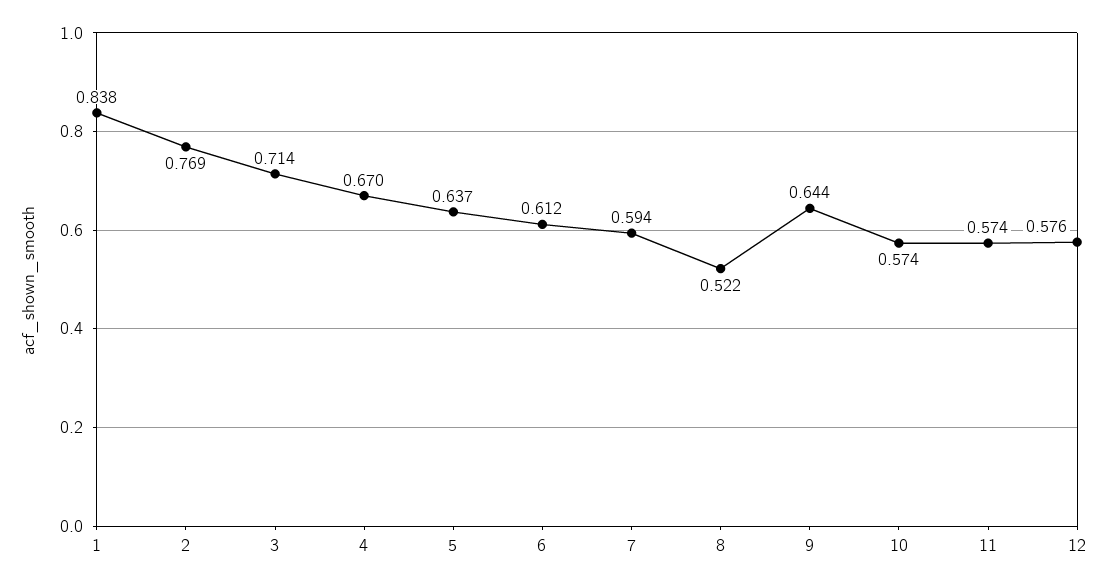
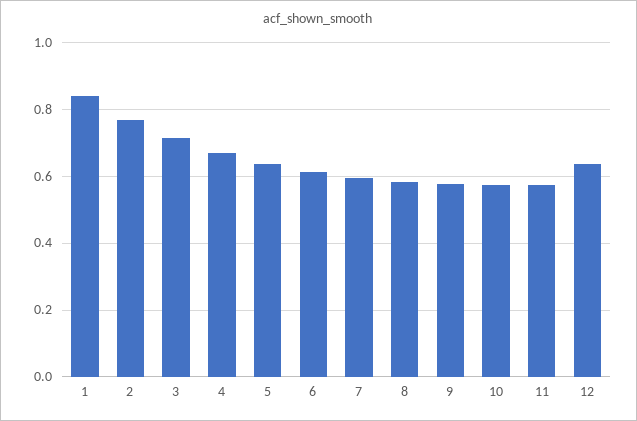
  {
    "1": 0.838,
    "2": 0.769,
    "3": 0.714,
    "4": 0.67,
    "5": 0.637,
    "6": 0.612,
    "7": 0.594,
-   "8": 0.522,
+   "8": 0.58,
-   "9": 0.644,
+   "9": 0.58,
    "10": 0.574,
    "11": 0.574,
-   "12": 0.576
+   "12": 0.64
  }

